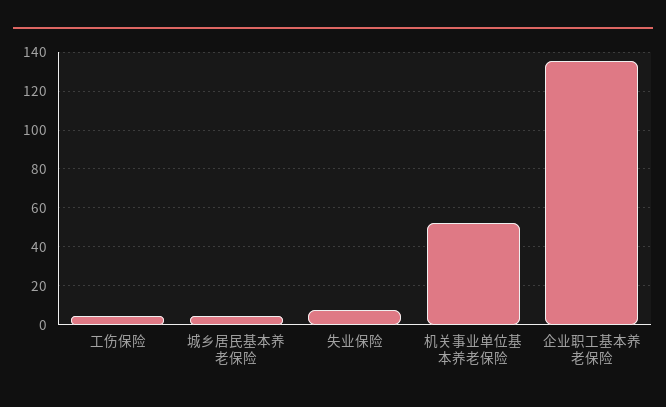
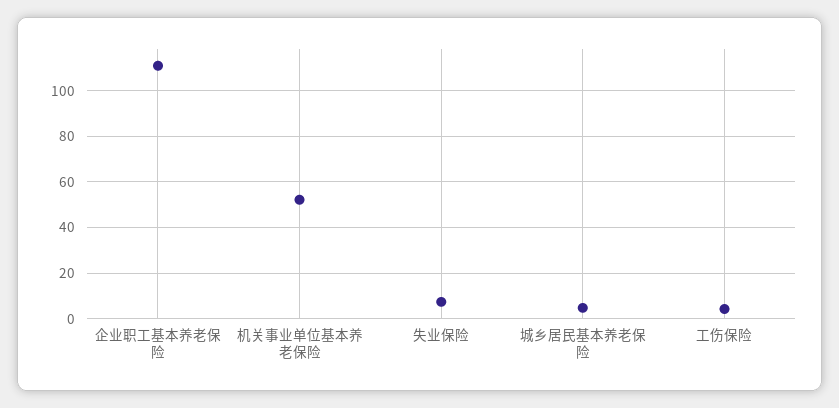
  {
    "工伤保险": 5,
    "城乡居民基本养老保险": 5,
    "失业保险": 5,
    "机关事业单位基本养老保险": 50,
-   "企业职工基本养老保险": 135
+   "企业职工基本养老保险": 110
  }

